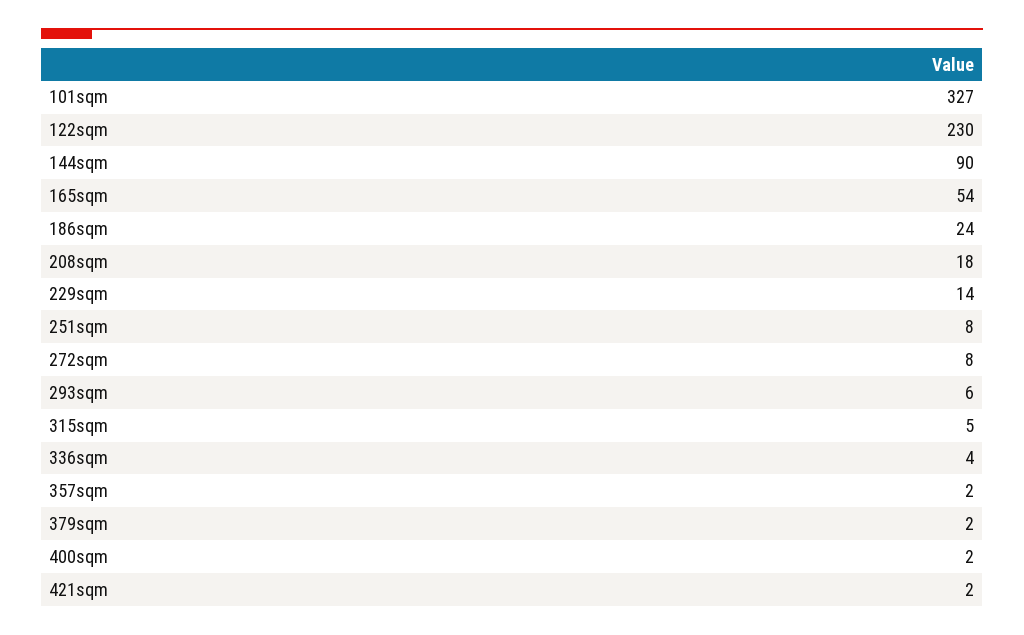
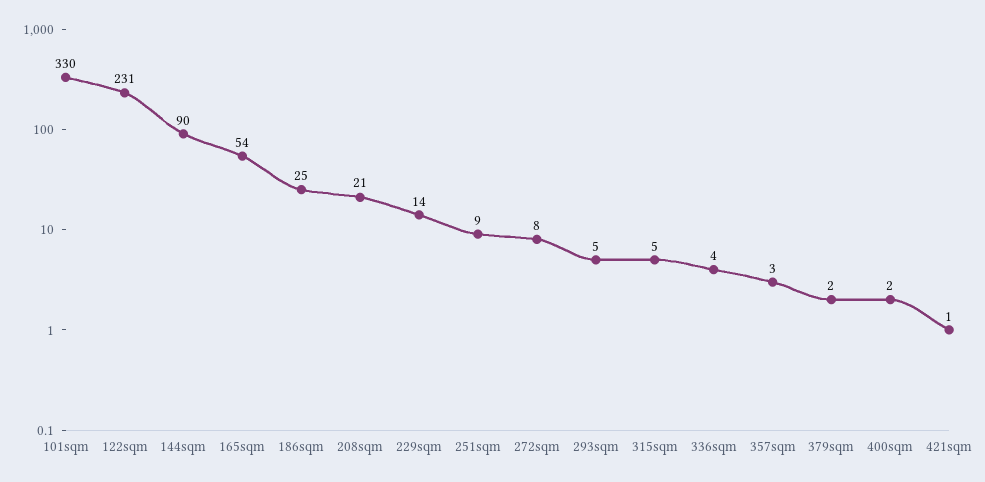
  {
-   "101sqm": 327,
+   "101sqm": 330,
-   "122sqm": 230,
+   "122sqm": 231,
    "144sqm": 90,
    "165sqm": 54,
-   "186sqm": 24,
+   "186sqm": 25,
-   "208sqm": 18,
+   "208sqm": 21,
    "229sqm": 14,
-   "251sqm": 8,
+   "251sqm": 9,
    "272sqm": 8,
-   "293sqm": 6,
+   "293sqm": 5,
    "315sqm": 5,
    "336sqm": 4,
-   "357sqm": 2,
+   "357sqm": 3,
    "379sqm": 2,
    "400sqm": 2,
-   "421sqm": 2
+   "421sqm": 1
  }

